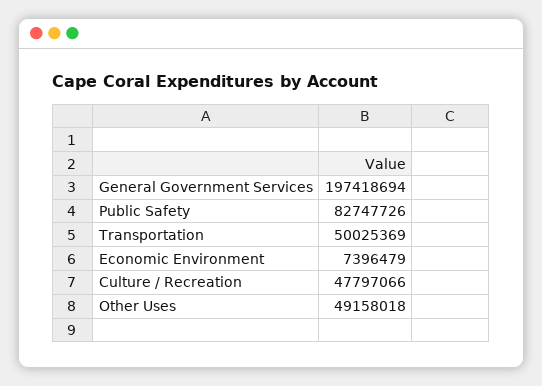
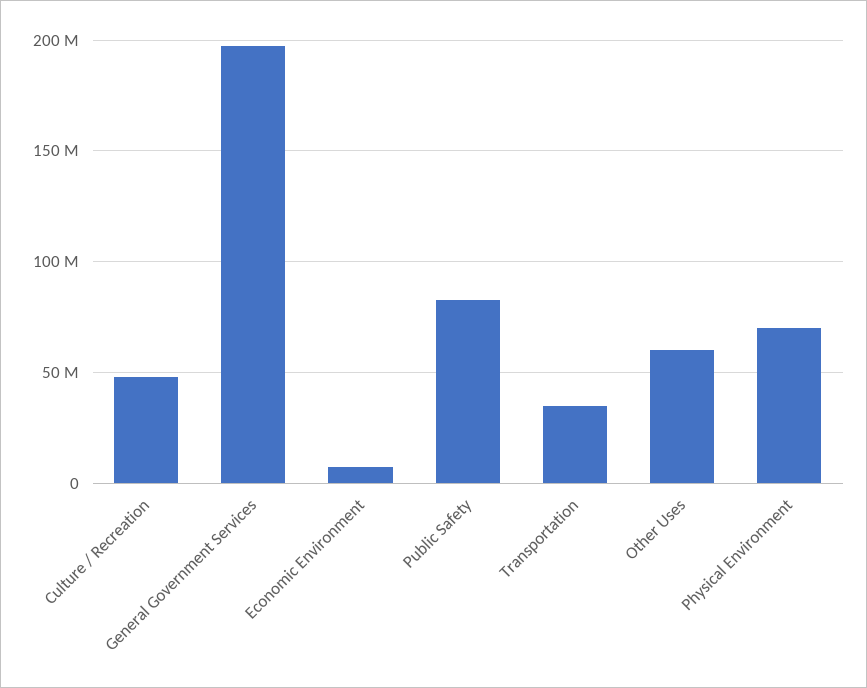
  {
    "General Government Services": 197418694,
    "Public Safety": 82747726,
-   "Transportation": 50025369,
+   "Transportation": 35000000,
    "Economic Environment": 7396479,
    "Culture / Recreation": 47797066,
-   "Other Uses": 49158018
+   "Other Uses": 60000000,
+   "Physical Environment": 70000000
  }

